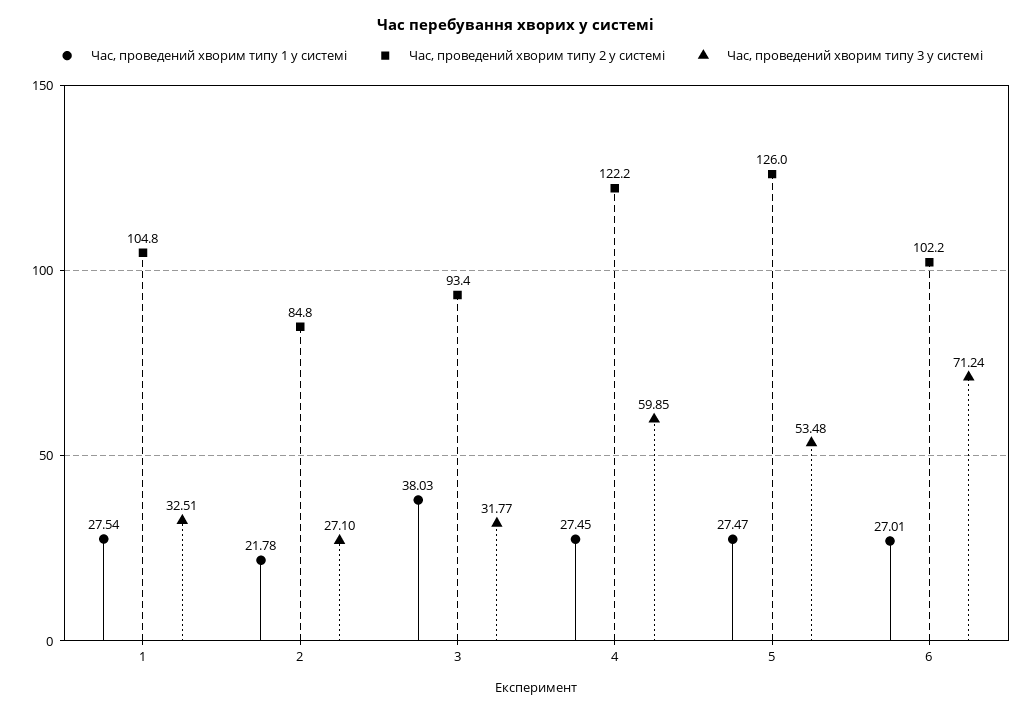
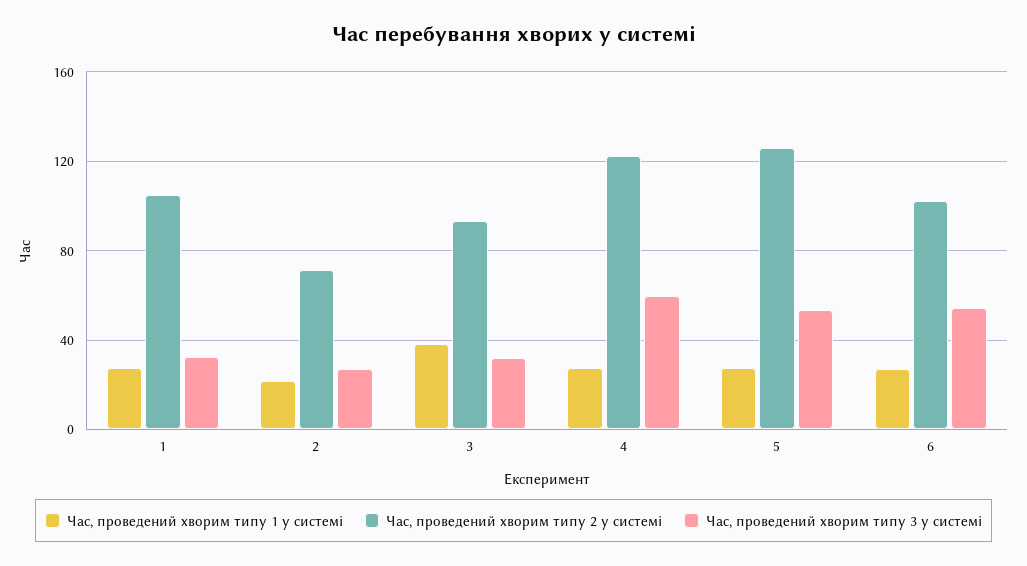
  {
    "Час, проведений хворим типу 1 у системі": {
      "1": 27.54,
      "2": 21.78,
      "3": 38.03,
      "4": 27.45,
      "5": 27.47,
      "6": 27.01
    },
    "Час, проведений хворим типу 2 у системі": {
      "1": 104.8,
-     "2": 84.8,
+     "2": 70,
      "3": 93.4,
      "4": 122.2,
      "5": 126,
      "6": 102.2
    },
    "Час, проведений хворим типу 3 у системі": {
      "1": 32.51,
      "2": 27.1,
      "3": 31.77,
      "4": 59.85,
      "5": 53.48,
-     "6": 71.24
+     "6": 55
    }
  }

